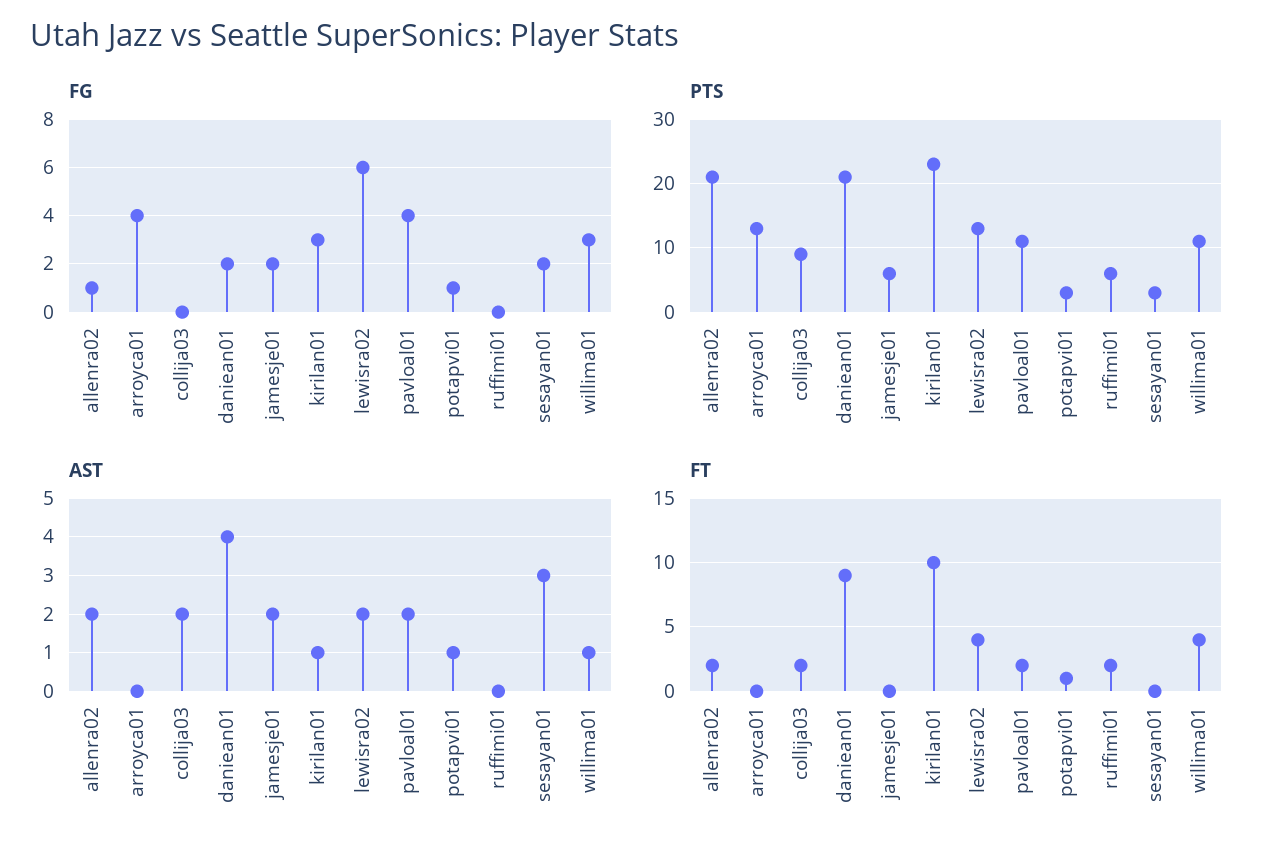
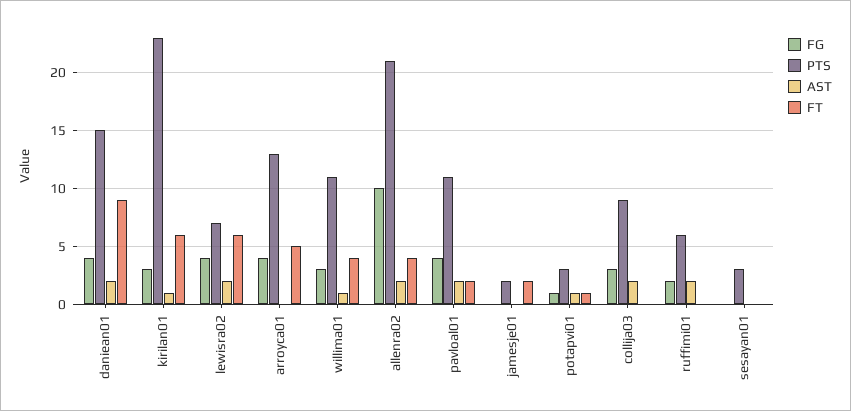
  {
    "FG": {
-     "allenra02": 1,
+     "allenra02": 10,
      "arroyca01": 4,
-     "collija03": 0,
+     "collija03": 3,
-     "daniean01": 2,
+     "daniean01": 4,
-     "jamesje01": 2,
+     "jamesje01": 0,
      "kirilan01": 3,
-     "lewisra02": 6,
+     "lewisra02": 4,
      "pavloal01": 4,
      "potapvi01": 1,
-     "ruffimi01": 0,
+     "ruffimi01": 2,
-     "sesayan01": 2,
+     "sesayan01": 0,
      "willima01": 3
    },
    "PTS": {
      "allenra02": 21,
      "arroyca01": 13,
      "collija03": 9,
-     "daniean01": 21,
+     "daniean01": 15,
-     "jamesje01": 6,
+     "jamesje01": 2,
      "kirilan01": 23,
-     "lewisra02": 13,
+     "lewisra02": 7,
      "pavloal01": 11,
      "potapvi01": 3,
      "ruffimi01": 6,
      "sesayan01": 3,
      "willima01": 11
    },
    "AST": {
      "allenra02": 2,
      "arroyca01": 0,
      "collija03": 2,
-     "daniean01": 4,
+     "daniean01": 2,
-     "jamesje01": 2,
+     "jamesje01": 0,
      "kirilan01": 1,
      "lewisra02": 2,
      "pavloal01": 2,
      "potapvi01": 1,
-     "ruffimi01": 0,
+     "ruffimi01": 2,
-     "sesayan01": 3,
+     "sesayan01": 0,
      "willima01": 1
    },
    "FT": {
-     "allenra02": 2,
+     "allenra02": 4,
-     "arroyca01": 0,
+     "arroyca01": 5,
-     "collija03": 2,
+     "collija03": 0,
      "daniean01": 9,
-     "jamesje01": 0,
+     "jamesje01": 2,
-     "kirilan01": 10,
+     "kirilan01": 6,
-     "lewisra02": 4,
+     "lewisra02": 6,
      "pavloal01": 2,
      "potapvi01": 1,
-     "ruffimi01": 2,
+     "ruffimi01": 0,
      "sesayan01": 0,
      "willima01": 4
    }
  }

